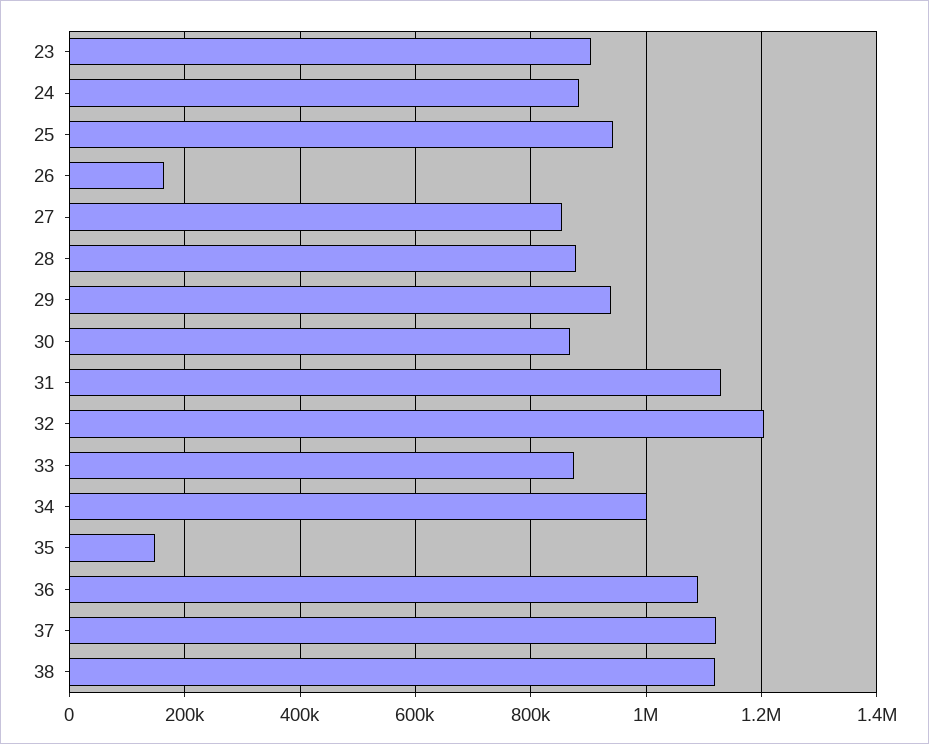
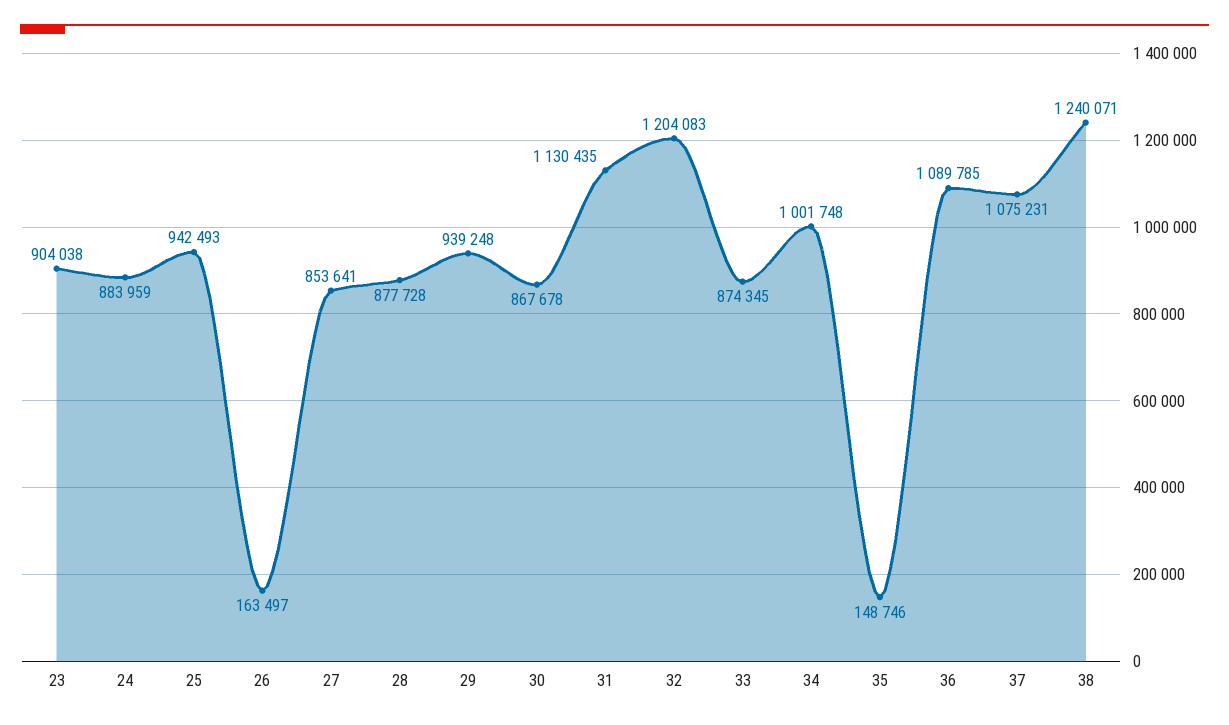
  {
    "23": 904038,
    "24": 883959,
    "25": 942493,
    "26": 163497,
    "27": 853641,
    "28": 877728,
    "29": 939248,
    "30": 867678,
    "31": 1130435,
    "32": 1204083,
    "33": 874345,
    "34": 1001748,
    "35": 148746,
    "36": 1089785,
-   "37": 1120000,
+   "37": 1075231,
-   "38": 1120000
+   "38": 1240071
  }

